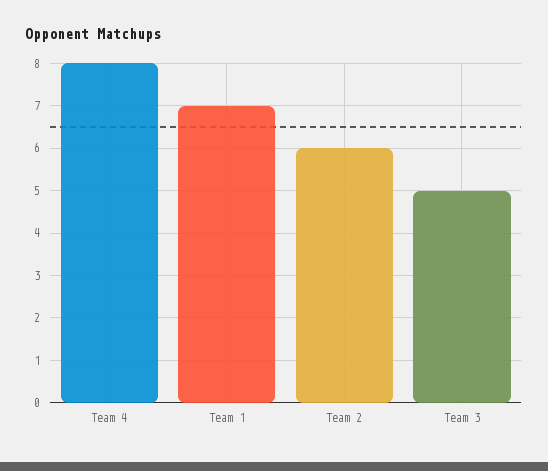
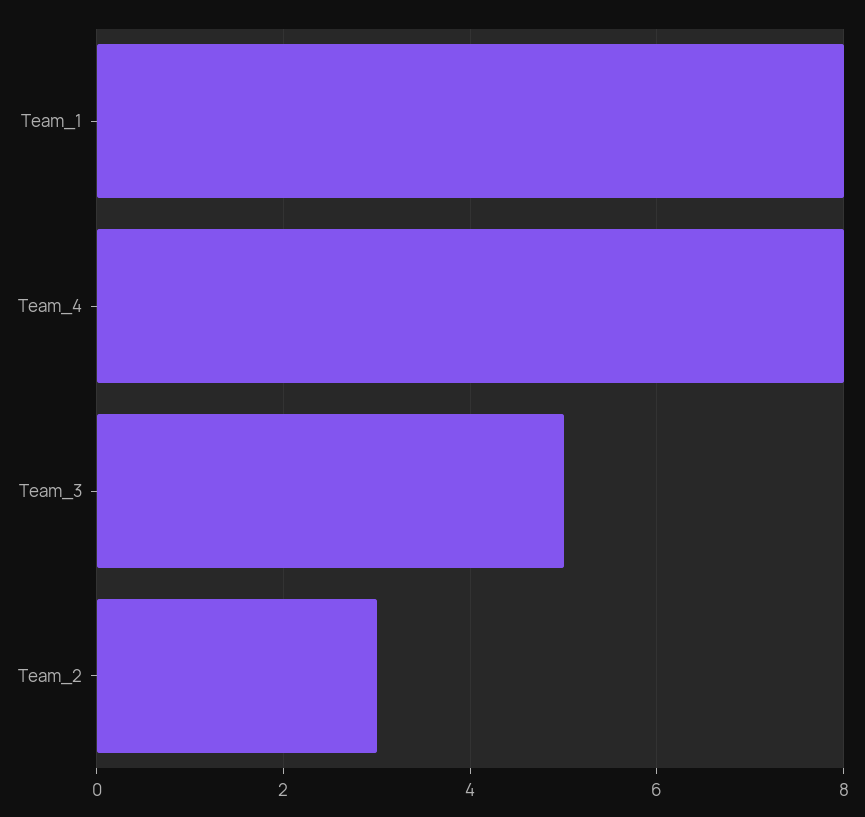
  {
    "Team 4": 8,
-   "Team 1": 7,
+   "Team 1": 8,
-   "Team 2": 6,
+   "Team 2": 3,
    "Team 3": 5
  }

